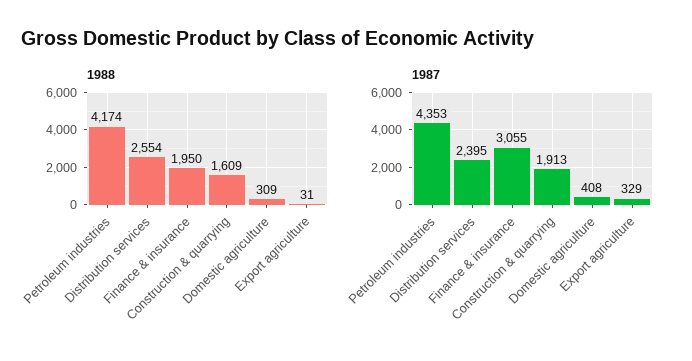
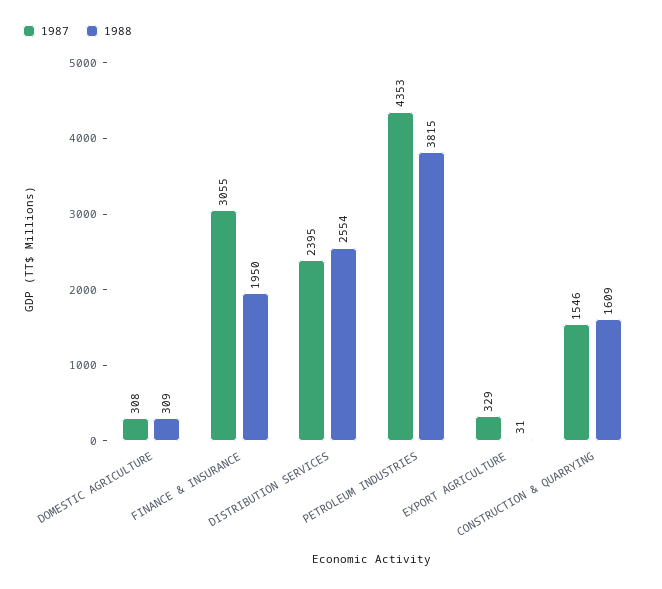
  {
    "1988": {
-     "Petroleum industries": 4174,
+     "Petroleum industries": 3815,
      "Distribution services": 2554,
      "Finance & insurance": 1950,
      "Construction & quarrying": 1609,
      "Domestic agriculture": 309,
      "Export agriculture": 31
    },
    "1987": {
      "Petroleum industries": 4353,
      "Distribution services": 2395,
      "Finance & insurance": 3055,
-     "Construction & quarrying": 1913,
+     "Construction & quarrying": 1546,
-     "Domestic agriculture": 408,
+     "Domestic agriculture": 308,
      "Export agriculture": 329
    }
  }

